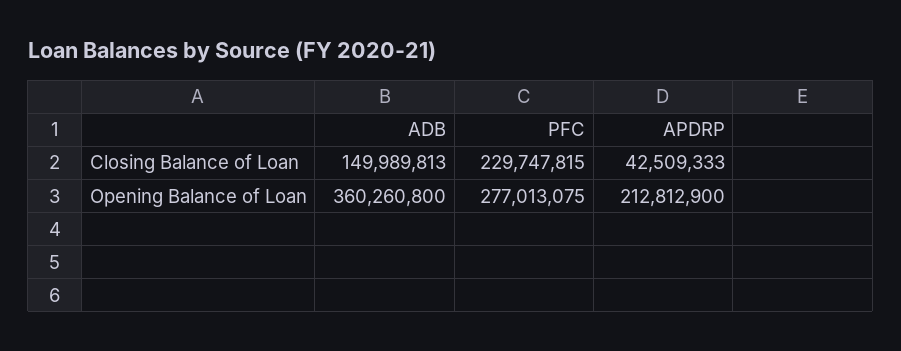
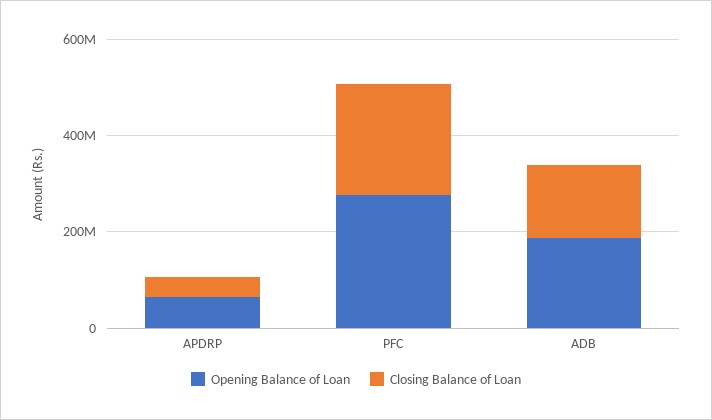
  {
    "Closing Balance of Loan": {
      "ADB": 149989813,
      "PFC": 229747815,
      "APDRP": 42509333
    },
    "Opening Balance of Loan": {
-     "ADB": 360260800,
+     "ADB": 200000000,
      "PFC": 277013075,
-     "APDRP": 212812900
+     "APDRP": 50000000
    }
  }

